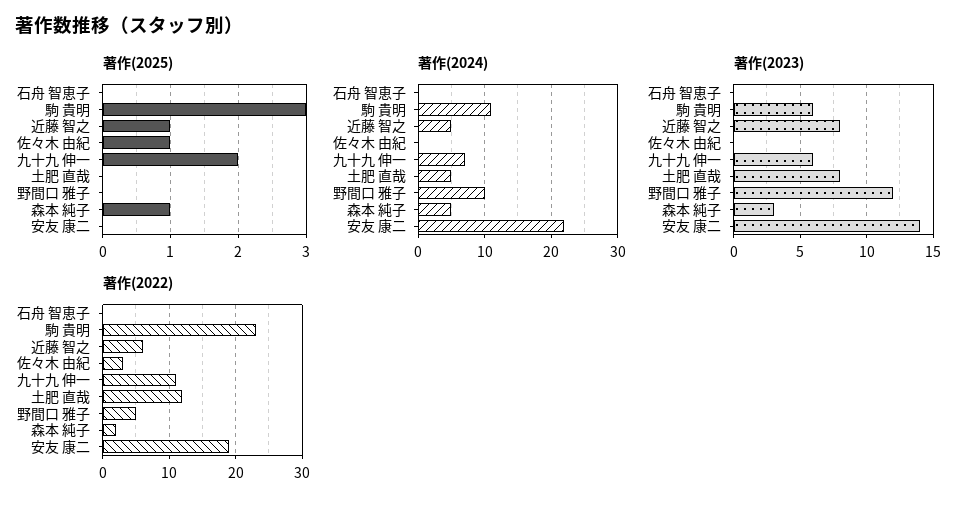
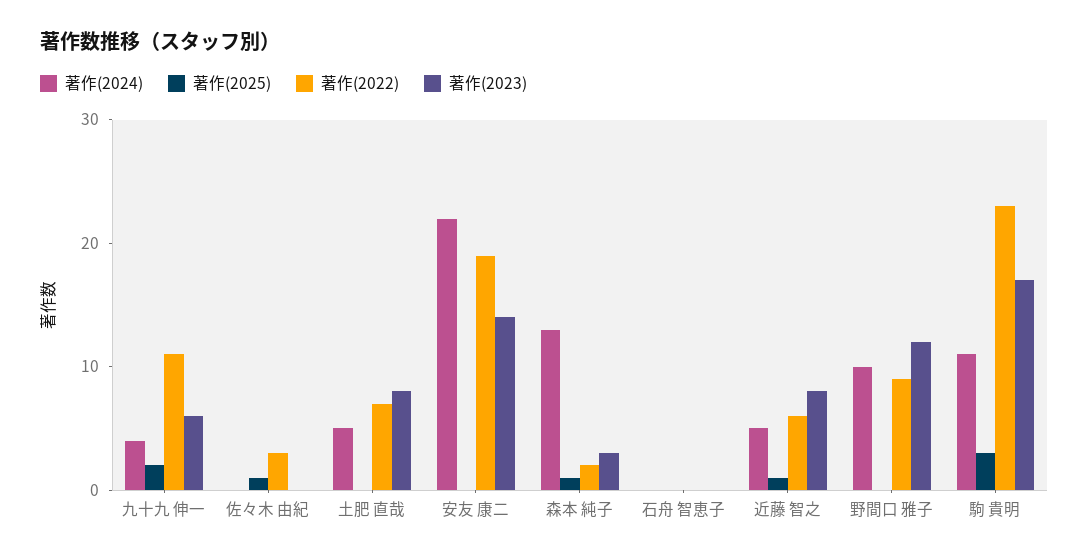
  {
    "著作(2025)": {
      "石舟 智恵子": 0,
      "駒 貴明": 3,
      "近藤 智之": 1,
      "佐々木 由紀": 1,
      "九十九 伸一": 2,
      "土肥 直哉": 0,
      "野間口 雅子": 0,
      "森本 純子": 1,
      "安友 康二": 0
    },
    "著作(2024)": {
      "石舟 智恵子": 0,
      "駒 貴明": 11,
      "近藤 智之": 5,
      "佐々木 由紀": 0,
-     "九十九 伸一": 7,
+     "九十九 伸一": 4,
      "土肥 直哉": 5,
      "野間口 雅子": 10,
-     "森本 純子": 5,
+     "森本 純子": 13,
      "安友 康二": 22
    },
    "著作(2023)": {
      "石舟 智恵子": 0,
-     "駒 貴明": 6,
+     "駒 貴明": 17,
      "近藤 智之": 8,
      "佐々木 由紀": 0,
      "九十九 伸一": 6,
      "土肥 直哉": 8,
      "野間口 雅子": 12,
      "森本 純子": 3,
      "安友 康二": 14
    },
    "著作(2022)": {
      "石舟 智恵子": 0,
      "駒 貴明": 23,
      "近藤 智之": 6,
      "佐々木 由紀": 3,
      "九十九 伸一": 11,
-     "土肥 直哉": 12,
+     "土肥 直哉": 7,
-     "野間口 雅子": 5,
+     "野間口 雅子": 9,
      "森本 純子": 2,
      "安友 康二": 19
    }
  }

